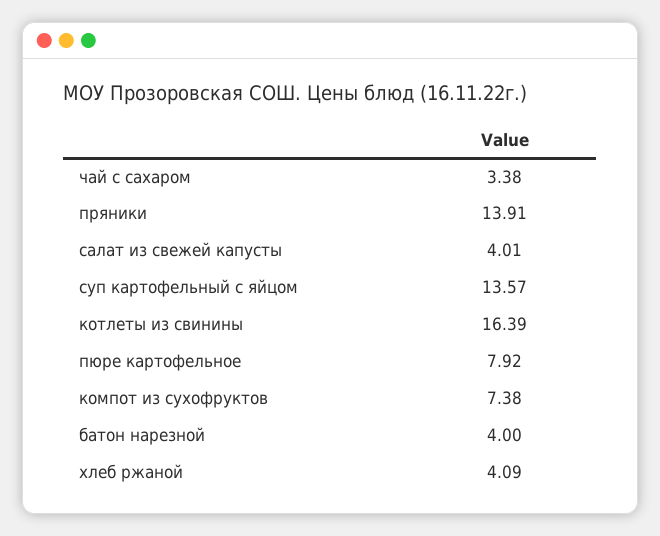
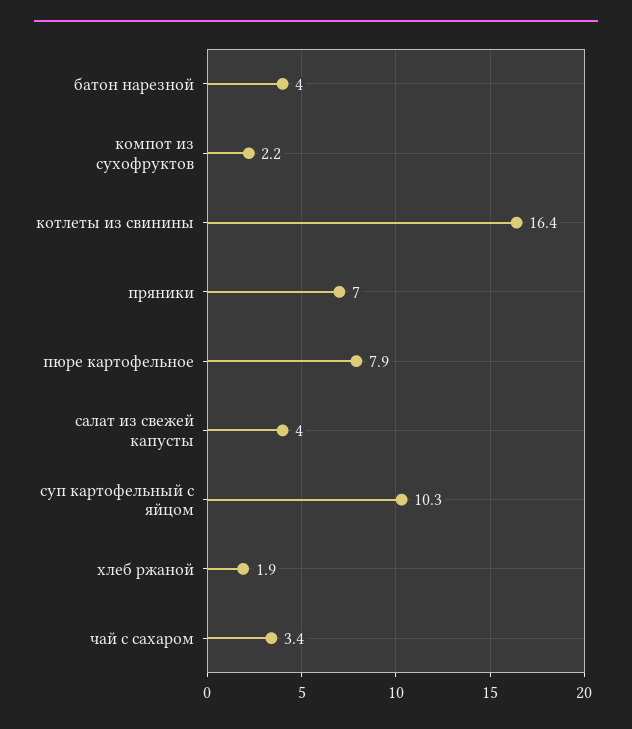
  {
    "чай с сахаром": 3.38,
-   "пряники": 13.91,
+   "пряники": 7,
    "салат из свежей капусты": 4.01,
-   "суп картофельный с яйцом": 13.57,
+   "суп картофельный с яйцом": 10.3,
    "котлеты из свинины": 16.39,
    "пюре картофельное": 7.92,
-   "компот из сухофруктов": 7.38,
+   "компот из сухофруктов": 2.2,
    "батон нарезной": 4,
-   "хлеб ржаной": 4.09
+   "хлеб ржаной": 1.9
  }

